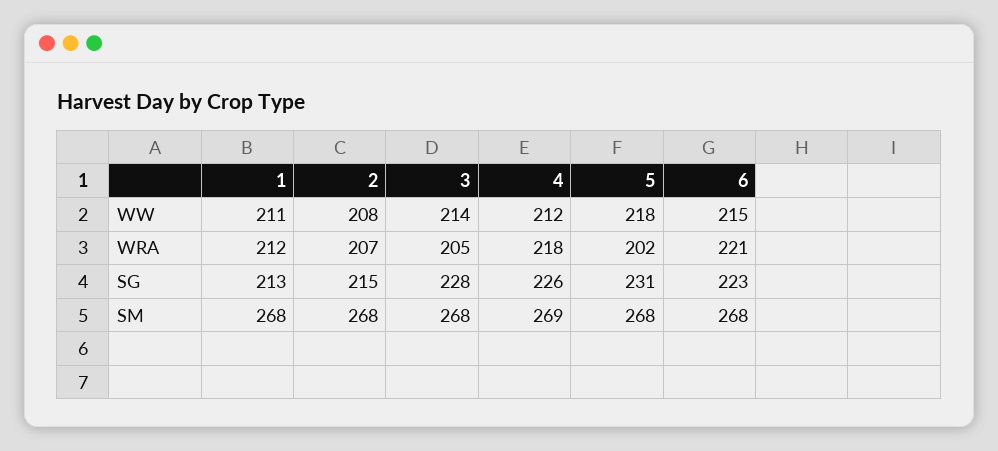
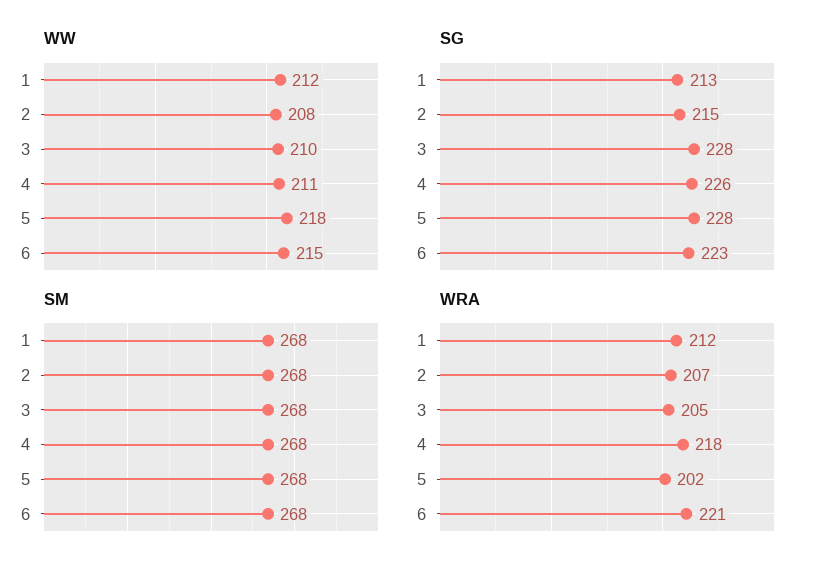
  {
    "WW": {
-     "1": 211,
+     "1": 212,
      "2": 208,
-     "3": 214,
+     "3": 210,
-     "4": 212,
+     "4": 211,
      "5": 218,
      "6": 215
    },
    "WRA": {
      "1": 212,
      "2": 207,
      "3": 205,
      "4": 218,
      "5": 202,
      "6": 221
    },
    "SG": {
      "1": 213,
      "2": 215,
      "3": 228,
      "4": 226,
-     "5": 231,
+     "5": 228,
      "6": 223
    },
    "SM": {
      "1": 268,
      "2": 268,
      "3": 268,
-     "4": 269,
+     "4": 268,
      "5": 268,
      "6": 268
    }
  }

